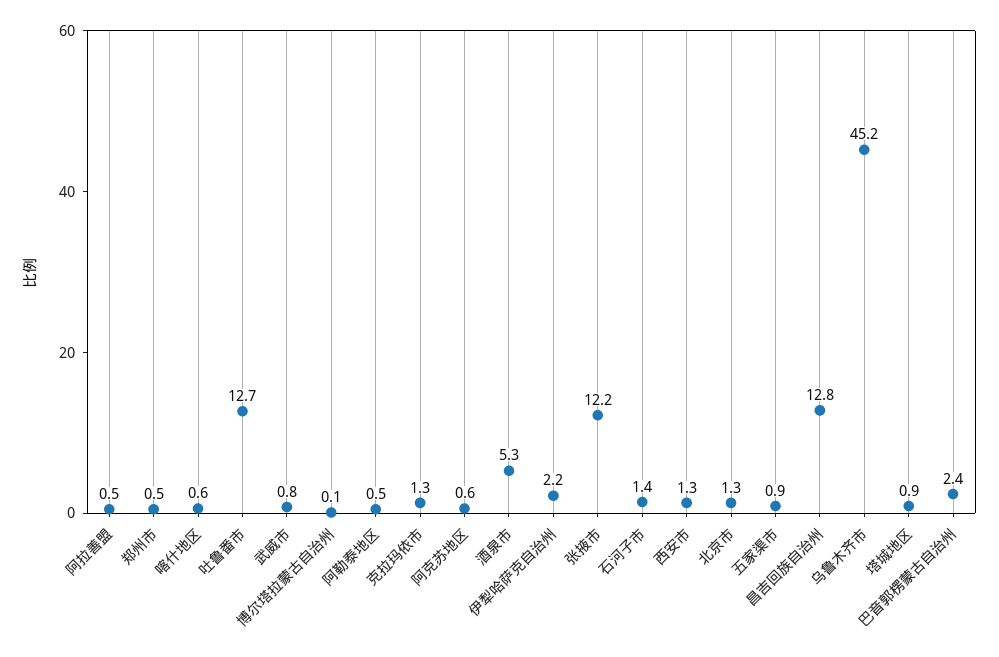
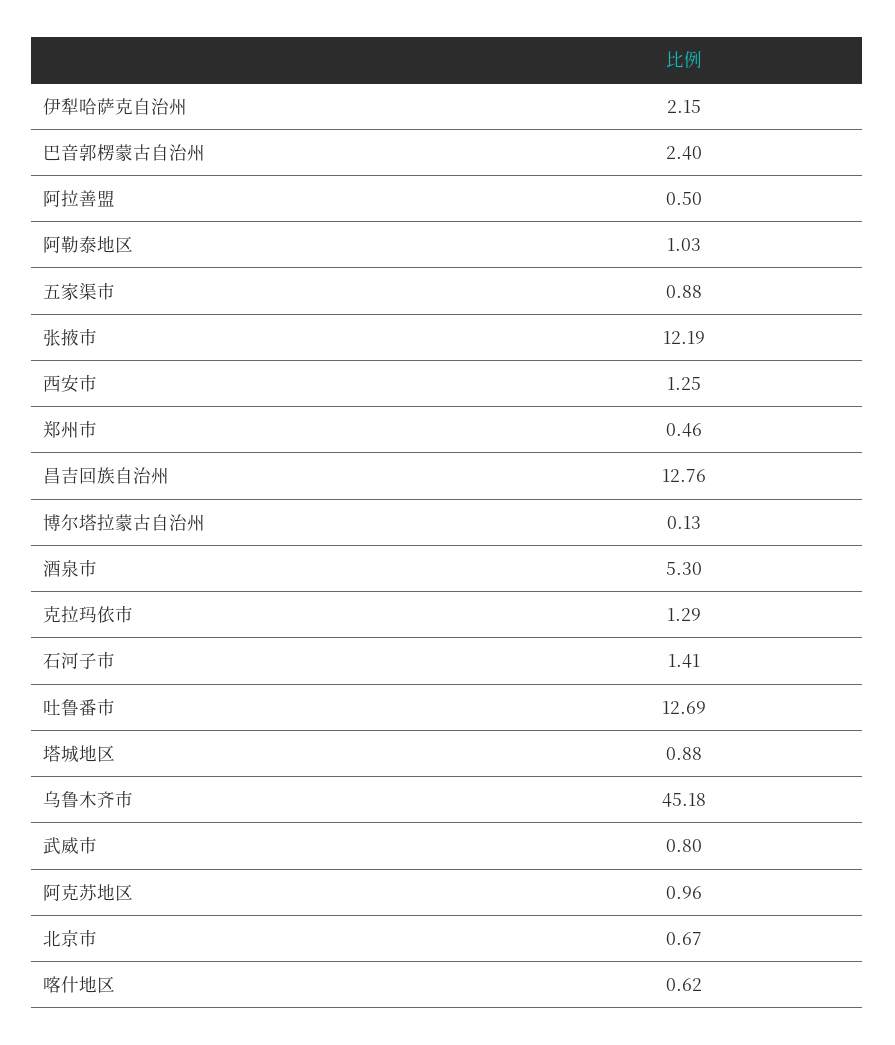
  {
    "阿拉善盟": 0.5,
    "郑州市": 0.46,
    "喀什地区": 0.62,
    "吐鲁番市": 12.69,
    "武威市": 0.8,
    "博尔塔拉蒙古自治州": 0.13,
-   "阿勒泰地区": 0.5,
+   "阿勒泰地区": 1.03,
    "克拉玛依市": 1.29,
-   "阿克苏地区": 0.6,
+   "阿克苏地区": 0.96,
    "酒泉市": 5.3,
    "伊犁哈萨克自治州": 2.15,
    "张掖市": 12.19,
    "石河子市": 1.41,
    "西安市": 1.25,
-   "北京市": 1.3,
+   "北京市": 0.67,
    "五家渠市": 0.88,
    "昌吉回族自治州": 12.76,
    "乌鲁木齐市": 45.18,
    "塔城地区": 0.88,
    "巴音郭楞蒙古自治州": 2.4
  }

